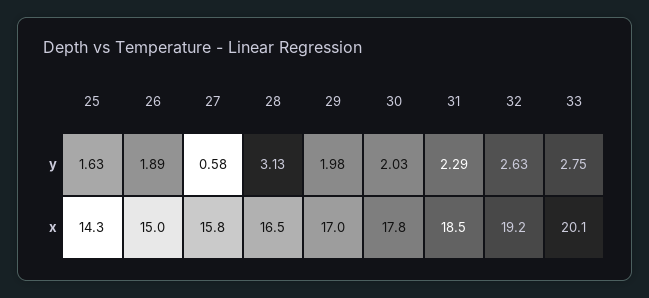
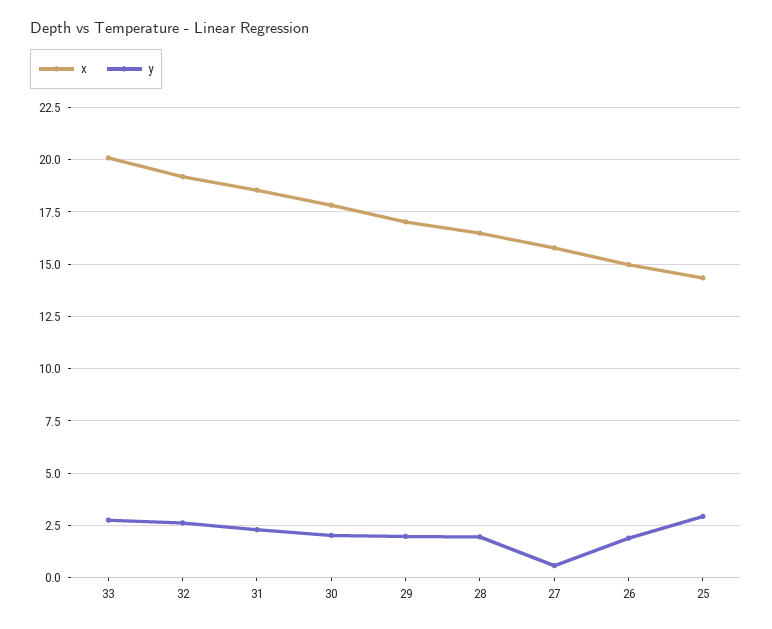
  {
    "y": {
-     "25": 1.63,
+     "25": 3,
      "26": 1.89,
      "27": 0.58,
-     "28": 3.13,
+     "28": 2,
      "29": 1.98,
      "30": 2.03,
      "31": 2.29,
      "32": 2.63,
      "33": 2.75
    },
    "x": {
      "25": 14.3,
      "26": 15,
      "27": 15.8,
      "28": 16.5,
      "29": 17,
      "30": 17.8,
      "31": 18.5,
      "32": 19.2,
      "33": 20.1
    }
  }

